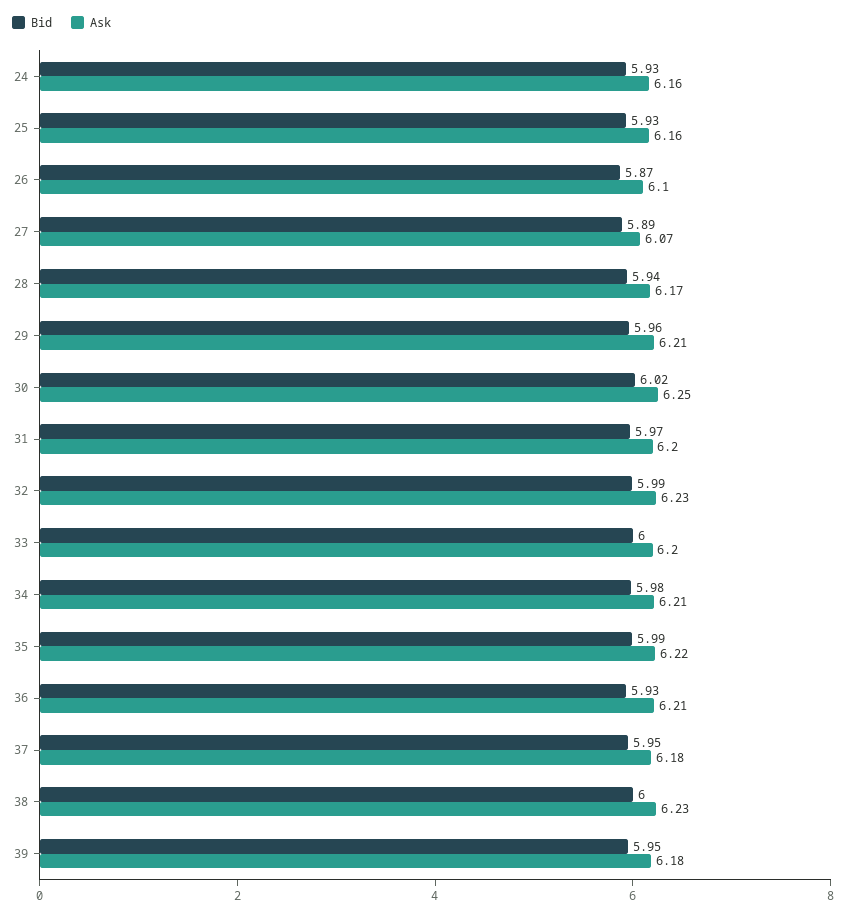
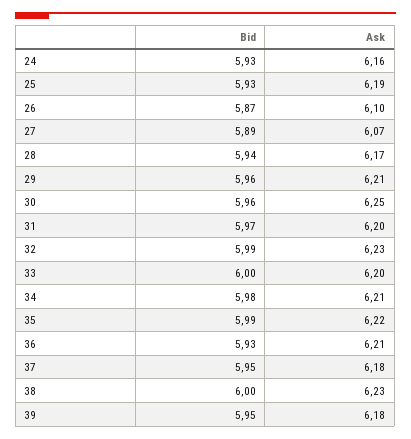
  {
    "Bid": {
      "24": 5.93,
      "25": 5.93,
      "26": 5.87,
      "27": 5.89,
      "28": 5.94,
      "29": 5.96,
-     "30": 6.02,
+     "30": 5.96,
      "31": 5.97,
      "32": 5.99,
      "33": 6,
      "34": 5.98,
      "35": 5.99,
      "36": 5.93,
      "37": 5.95,
      "38": 6,
      "39": 5.95
    },
    "Ask": {
      "24": 6.16,
-     "25": 6.16,
+     "25": 6.19,
      "26": 6.1,
      "27": 6.07,
      "28": 6.17,
      "29": 6.21,
      "30": 6.25,
      "31": 6.2,
      "32": 6.23,
      "33": 6.2,
      "34": 6.21,
      "35": 6.22,
      "36": 6.21,
      "37": 6.18,
      "38": 6.23,
      "39": 6.18
    }
  }

